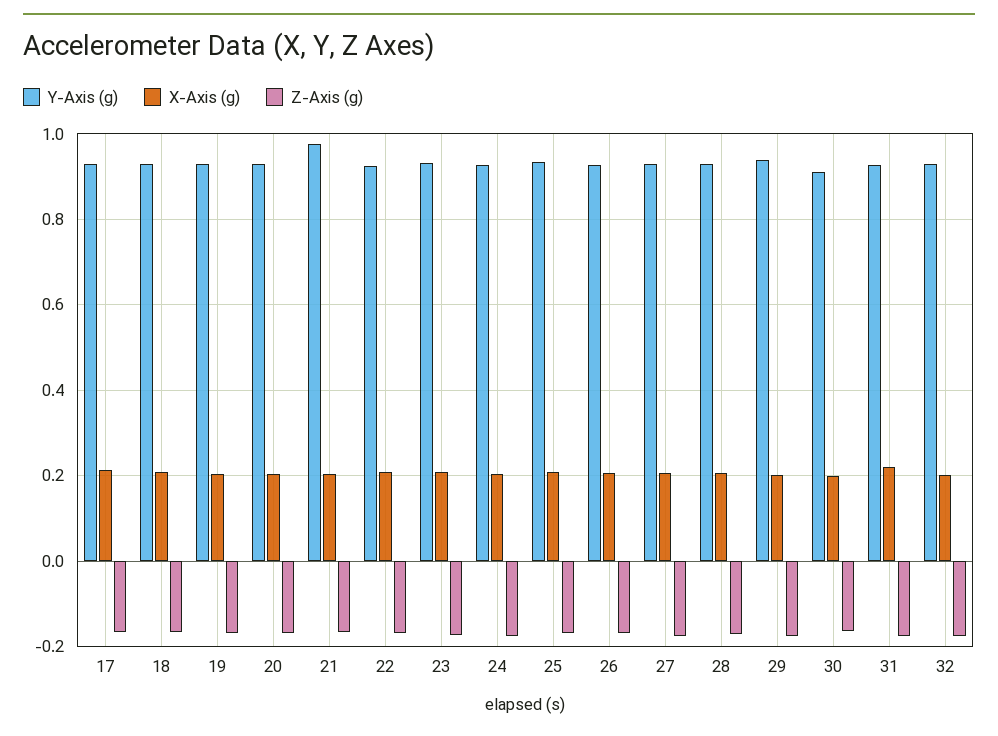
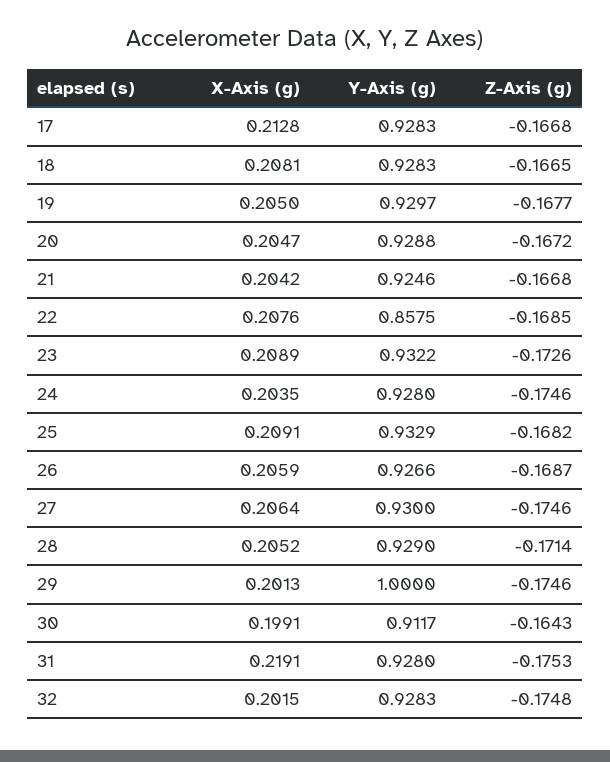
  {
    "Y-Axis (g)": {
      "17": 0.9283,
      "18": 0.9283,
      "19": 0.9297,
      "20": 0.9288,
-     "21": 0.98,
+     "21": 0.9246,
-     "22": 0.92,
+     "22": 0.8575,
      "23": 0.9322,
      "24": 0.928,
      "25": 0.9329,
      "26": 0.9266,
      "27": 0.93,
      "28": 0.929,
-     "29": 0.94,
+     "29": 1,
      "30": 0.9117,
      "31": 0.928,
      "32": 0.9283
    },
    "X-Axis (g)": {
      "17": 0.2128,
      "18": 0.2081,
      "19": 0.205,
      "20": 0.2047,
      "21": 0.2042,
      "22": 0.2076,
      "23": 0.2089,
      "24": 0.2035,
      "25": 0.2091,
      "26": 0.2059,
      "27": 0.2064,
      "28": 0.2052,
      "29": 0.2013,
      "30": 0.1991,
      "31": 0.2191,
      "32": 0.2015
    },
    "Z-Axis (g)": {
      "17": -0.1668,
      "18": -0.1665,
      "19": -0.1677,
      "20": -0.1672,
      "21": -0.1668,
      "22": -0.1685,
      "23": -0.1726,
      "24": -0.1746,
      "25": -0.1682,
      "26": -0.1687,
      "27": -0.1746,
      "28": -0.1714,
      "29": -0.1746,
      "30": -0.1643,
      "31": -0.1753,
      "32": -0.1748
    }
  }

